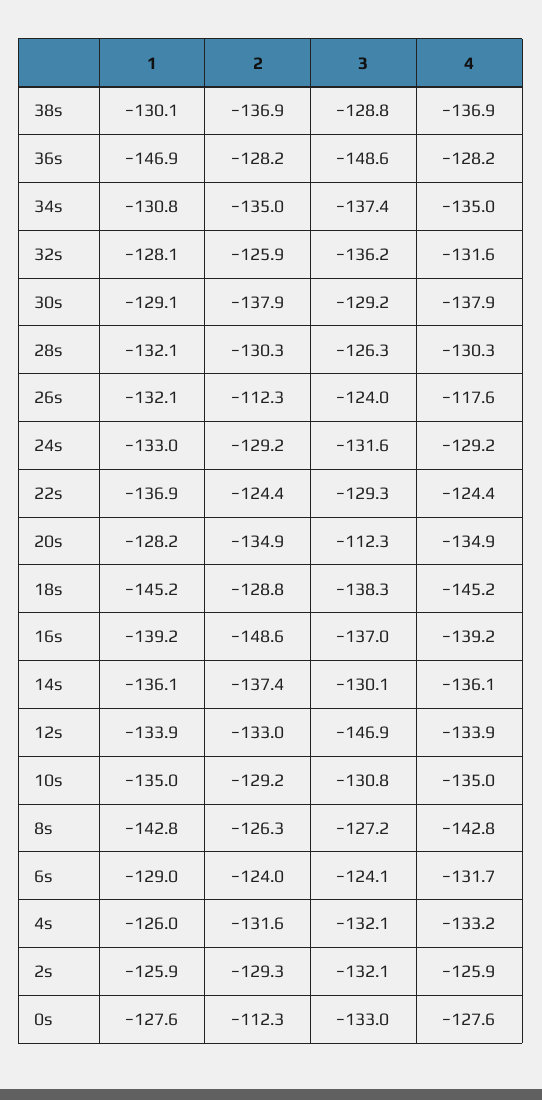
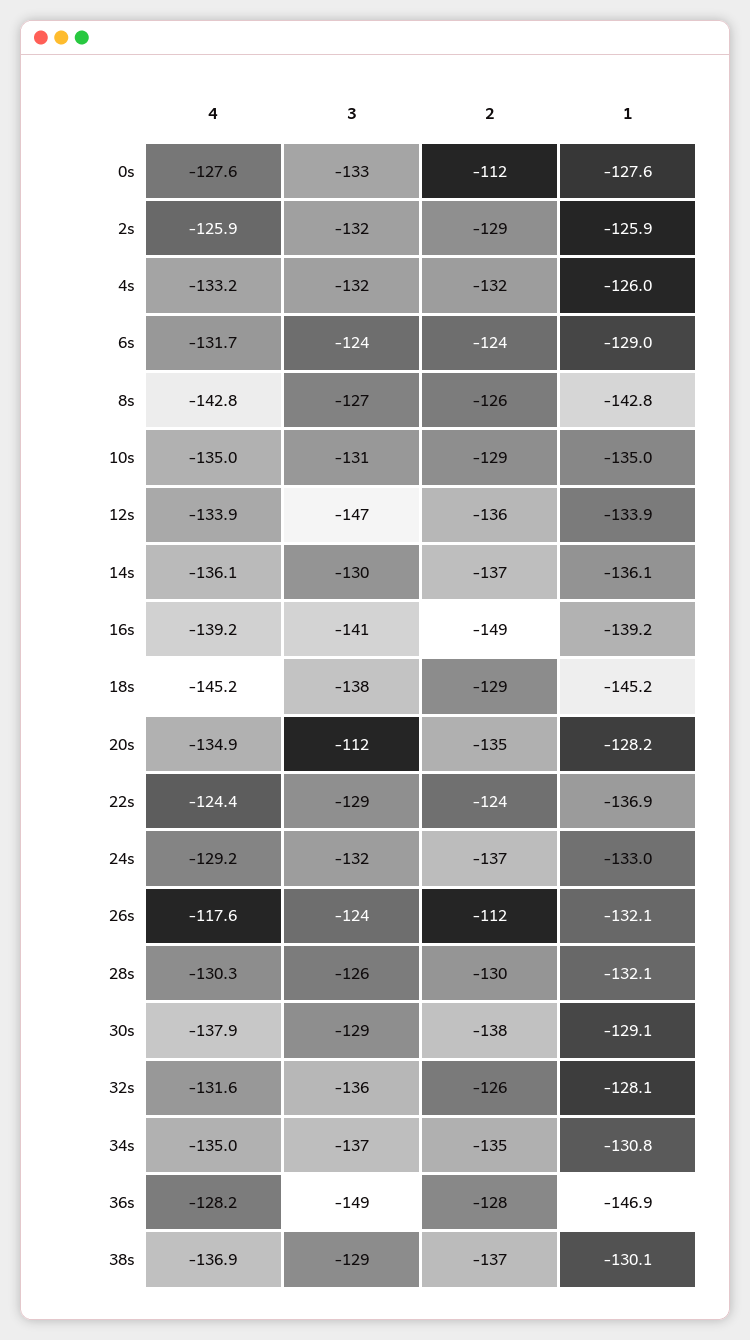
  {
    "1": {
      "38s": -130.1,
      "36s": -146.9,
      "34s": -130.8,
      "32s": -128.1,
      "30s": -129.1,
      "28s": -132.1,
      "26s": -132.1,
      "24s": -133,
      "22s": -136.9,
      "20s": -128.2,
      "18s": -145.2,
      "16s": -139.2,
      "14s": -136.1,
      "12s": -133.9,
      "10s": -135,
      "8s": -142.8,
      "6s": -129,
      "4s": -126,
      "2s": -125.9,
      "0s": -127.6
    },
    "2": {
      "38s": -136.9,
      "36s": -128.2,
      "34s": -135,
      "32s": -125.9,
      "30s": -137.9,
      "28s": -130.3,
      "26s": -112.3,
-     "24s": -129.2,
+     "24s": -137,
      "22s": -124.4,
      "20s": -134.9,
      "18s": -128.8,
      "16s": -148.6,
      "14s": -137.4,
-     "12s": -133,
+     "12s": -136,
      "10s": -129.2,
      "8s": -126.3,
      "6s": -124,
      "4s": -131.6,
      "2s": -129.3,
      "0s": -112.3
    },
    "3": {
      "38s": -128.8,
      "36s": -148.6,
      "34s": -137.4,
      "32s": -136.2,
      "30s": -129.2,
      "28s": -126.3,
      "26s": -124,
      "24s": -131.6,
      "22s": -129.3,
      "20s": -112.3,
      "18s": -138.3,
-     "16s": -137,
+     "16s": -141,
      "14s": -130.1,
      "12s": -146.9,
      "10s": -130.8,
      "8s": -127.2,
      "6s": -124.1,
      "4s": -132.1,
      "2s": -132.1,
      "0s": -133
    },
    "4": {
      "38s": -136.9,
      "36s": -128.2,
      "34s": -135,
      "32s": -131.6,
      "30s": -137.9,
      "28s": -130.3,
      "26s": -117.6,
      "24s": -129.2,
      "22s": -124.4,
      "20s": -134.9,
      "18s": -145.2,
      "16s": -139.2,
      "14s": -136.1,
      "12s": -133.9,
      "10s": -135,
      "8s": -142.8,
      "6s": -131.7,
      "4s": -133.2,
      "2s": -125.9,
      "0s": -127.6
    }
  }

